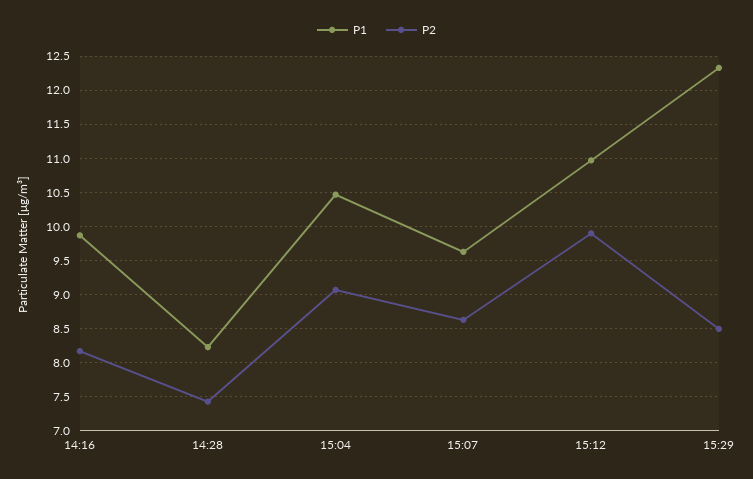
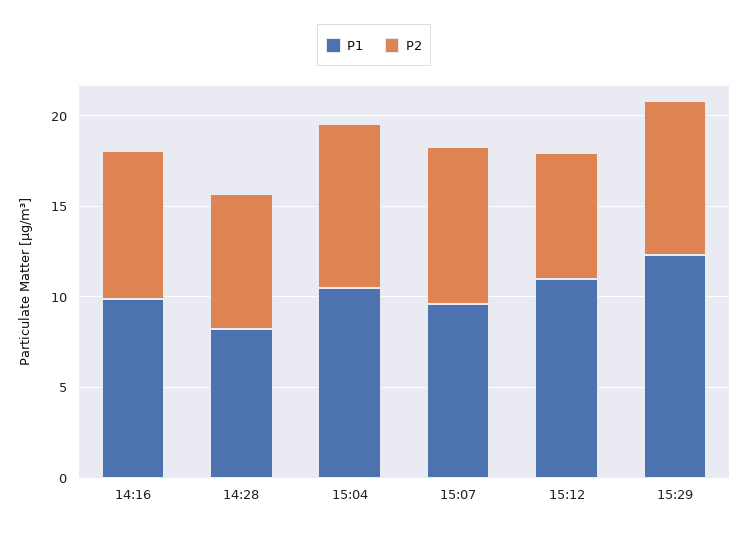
  {
    "P1": {
      "14:16": 9.9,
      "14:28": 8.2,
      "15:04": 10.5,
      "15:07": 9.6,
      "15:12": 11,
      "15:29": 12.3
    },
    "P2": {
      "14:16": 8.2,
      "14:28": 7.4,
      "15:04": 9.1,
      "15:07": 8.6,
-     "15:12": 9.9,
+     "15:12": 7,
      "15:29": 8.5
    }
  }

